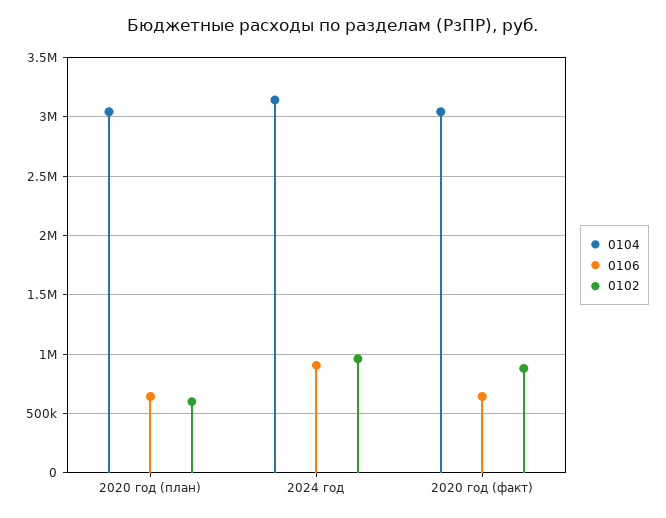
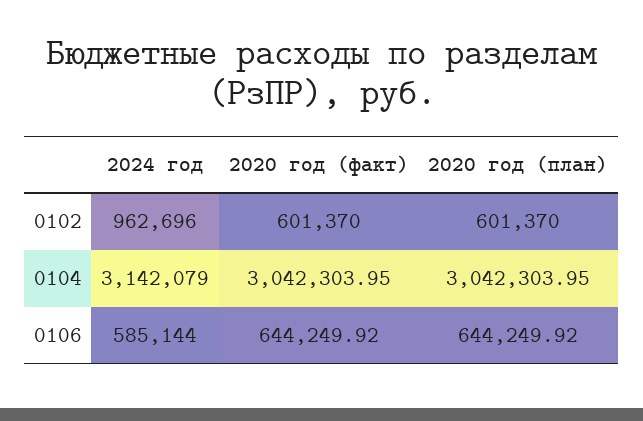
  {
    "0104": {
      "2020 год (план)": 3042303.95,
      "2024 год": 3142079,
      "2020 год (факт)": 3042303.95
    },
    "0106": {
      "2020 год (план)": 644249.92,
-     "2024 год": 900000,
+     "2024 год": 585144,
      "2020 год (факт)": 644249.92
    },
    "0102": {
      "2020 год (план)": 601370,
      "2024 год": 962696,
-     "2020 год (факт)": 900000
+     "2020 год (факт)": 601370
    }
  }

